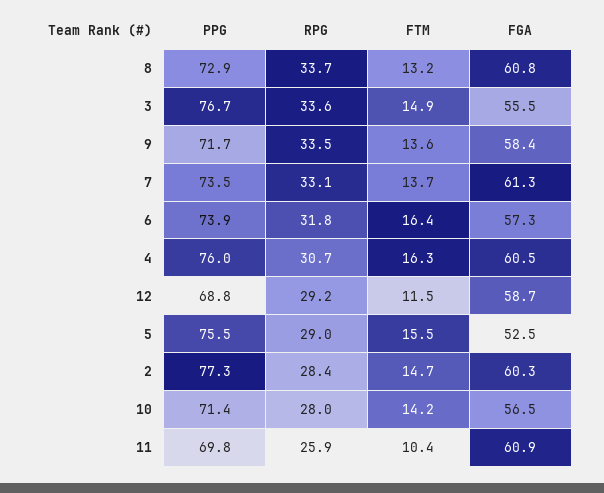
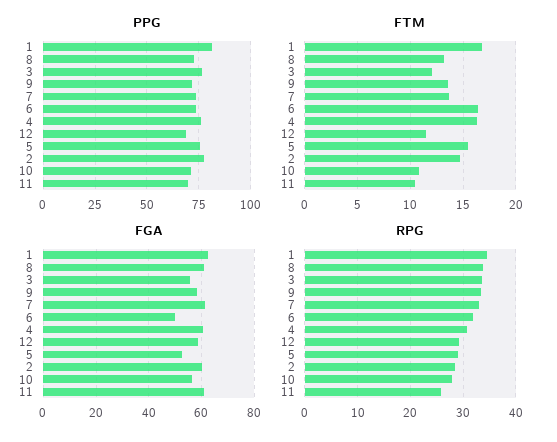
  {
    "PPG": {
      "8": 72.9,
      "3": 76.7,
      "9": 71.7,
      "7": 73.5,
      "6": 73.9,
      "4": 76,
      "12": 68.8,
      "5": 75.5,
      "2": 77.3,
      "10": 71.4,
-     "11": 69.8
+     "11": 69.8,
+     "1": 80
    },
    "RPG": {
      "8": 33.7,
      "3": 33.6,
      "9": 33.5,
      "7": 33.1,
      "6": 31.8,
      "4": 30.7,
      "12": 29.2,
      "5": 29,
      "2": 28.4,
      "10": 28,
-     "11": 25.9
+     "11": 25.9,
+     "1": 34
    },
    "FTM": {
      "8": 13.2,
-     "3": 14.9,
+     "3": 12,
      "9": 13.6,
      "7": 13.7,
      "6": 16.4,
      "4": 16.3,
      "12": 11.5,
      "5": 15.5,
      "2": 14.7,
-     "10": 14.2,
+     "10": 11,
-     "11": 10.4
+     "11": 10.4,
+     "1": 17
    },
    "FGA": {
      "8": 60.8,
      "3": 55.5,
      "9": 58.4,
      "7": 61.3,
-     "6": 57.3,
+     "6": 50,
      "4": 60.5,
      "12": 58.7,
      "5": 52.5,
      "2": 60.3,
      "10": 56.5,
-     "11": 60.9
+     "11": 60.9,
+     "1": 62.5
    }
  }

